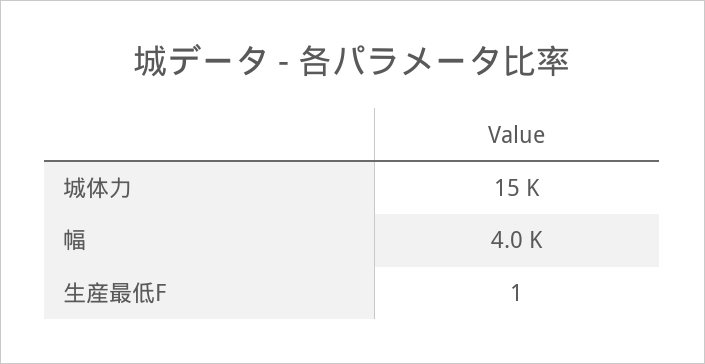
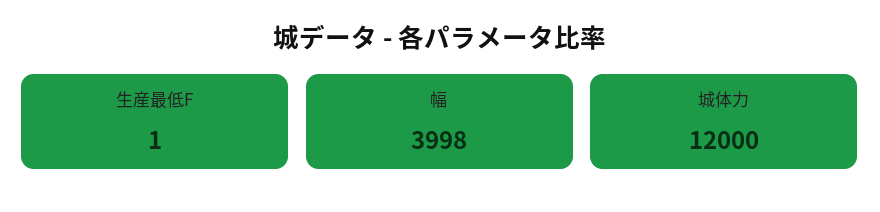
  {
-   "城体力": 15000,
+   "城体力": 12000,
    "幅": 3998,
    "生産最低F": 1
  }

